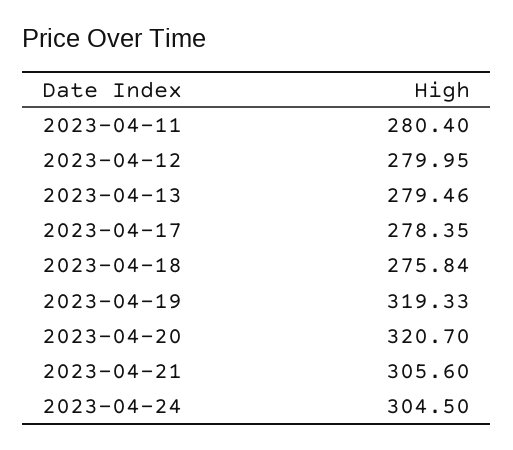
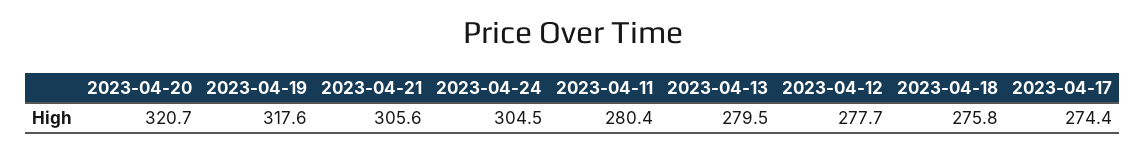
  {
    "2023-04-11": 280.4,
-   "2023-04-12": 279.95,
+   "2023-04-12": 277.7,
    "2023-04-13": 279.46,
-   "2023-04-17": 278.35,
+   "2023-04-17": 274.4,
    "2023-04-18": 275.84,
-   "2023-04-19": 319.33,
+   "2023-04-19": 317.6,
    "2023-04-20": 320.7,
    "2023-04-21": 305.6,
    "2023-04-24": 304.5
  }

